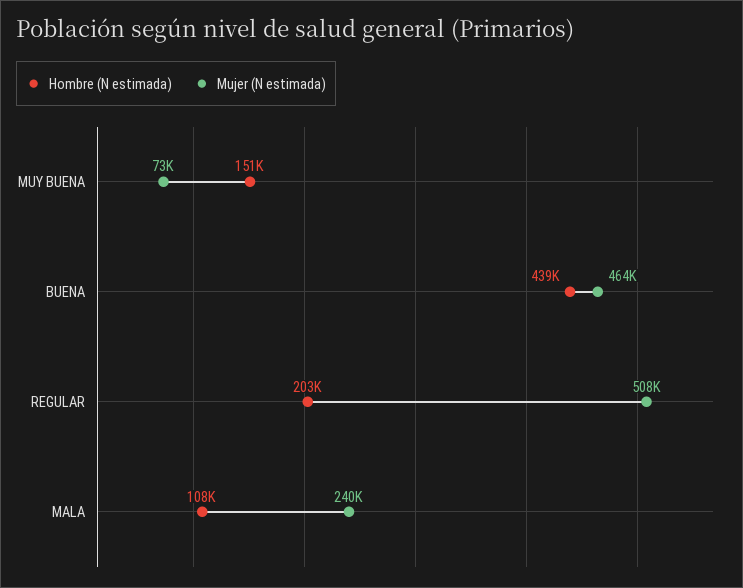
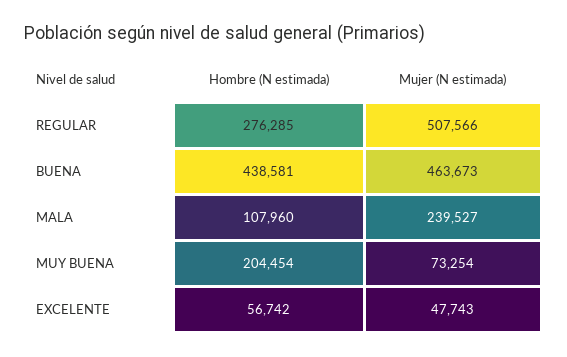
  {
    "Hombre (N estimada)": {
-     "MUY BUENA": 151000,
+     "MUY BUENA": 204454,
      "BUENA": 438581,
-     "REGULAR": 203000,
+     "REGULAR": 276285,
-     "MALA": 107960
+     "MALA": 107960,
+     "EXCELENTE": 56742
    },
    "Mujer (N estimada)": {
      "MUY BUENA": 73254,
      "BUENA": 463673,
      "REGULAR": 507566,
-     "MALA": 239527
+     "MALA": 239527,
+     "EXCELENTE": 47743
    }
  }

